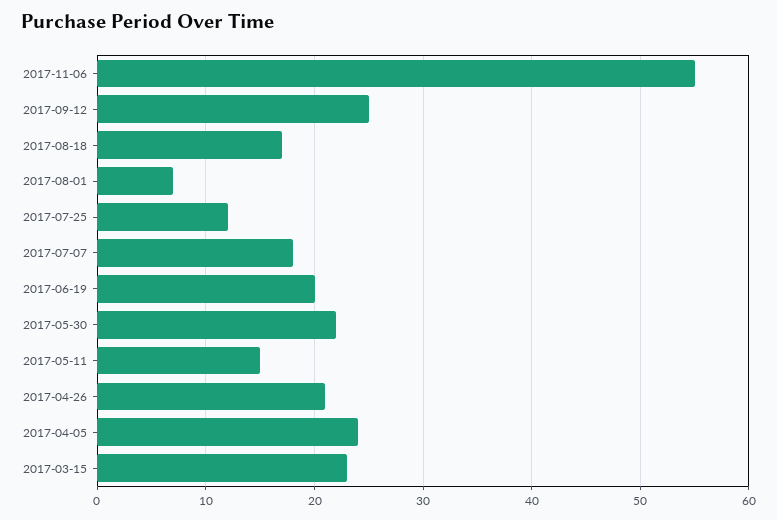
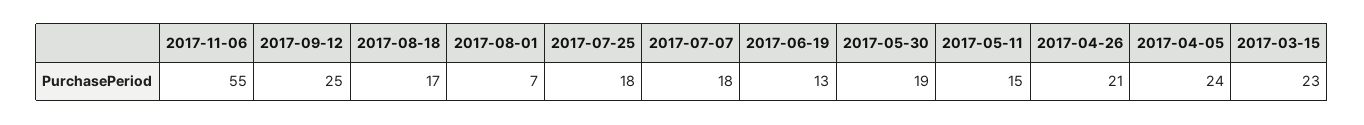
  {
    "2017-11-06": 55,
    "2017-09-12": 25,
    "2017-08-18": 17,
    "2017-08-01": 7,
-   "2017-07-25": 12,
+   "2017-07-25": 18,
    "2017-07-07": 18,
-   "2017-06-19": 20,
+   "2017-06-19": 13,
-   "2017-05-30": 22,
+   "2017-05-30": 19,
    "2017-05-11": 15,
    "2017-04-26": 21,
    "2017-04-05": 24,
    "2017-03-15": 23
  }

